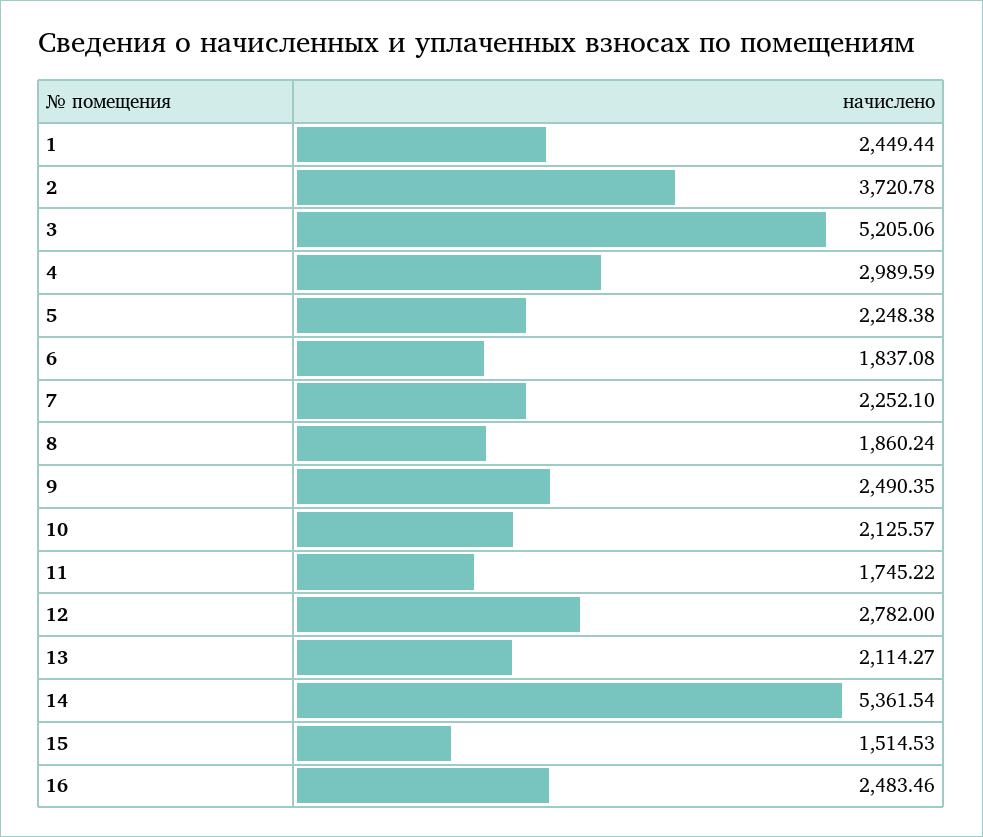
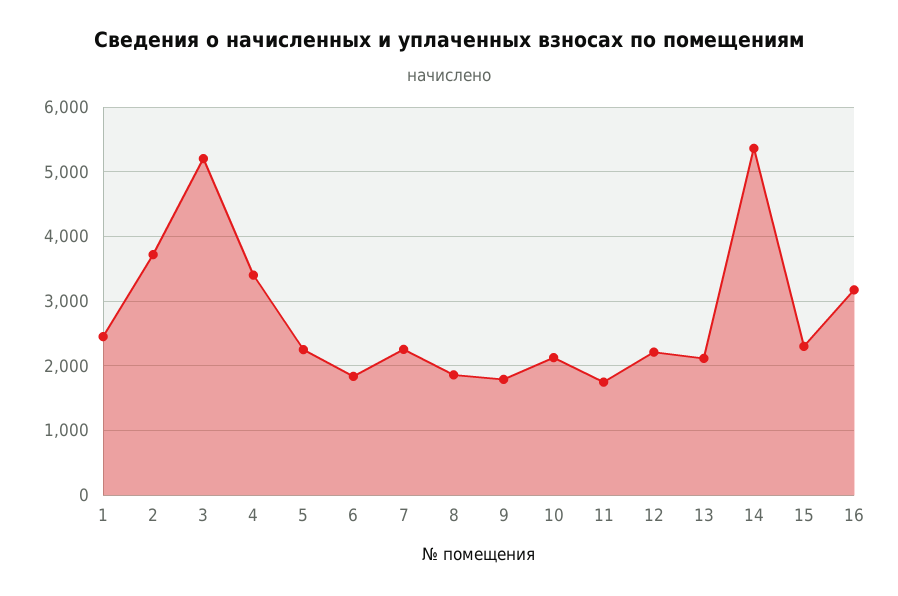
  {
    "1": 2449.44,
    "2": 3720.78,
    "3": 5205.06,
-   "4": 2989.59,
+   "4": 3400,
    "5": 2248.38,
    "6": 1837.08,
    "7": 2252.1,
    "8": 1860.24,
-   "9": 2490.35,
+   "9": 1800,
    "10": 2125.57,
    "11": 1745.22,
-   "12": 2782,
+   "12": 2200,
    "13": 2114.27,
    "14": 5361.54,
-   "15": 1514.53,
+   "15": 2300,
-   "16": 2483.46
+   "16": 3200
  }

